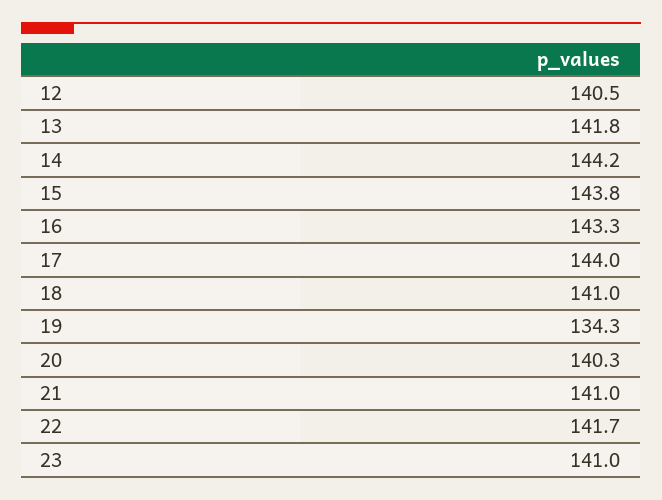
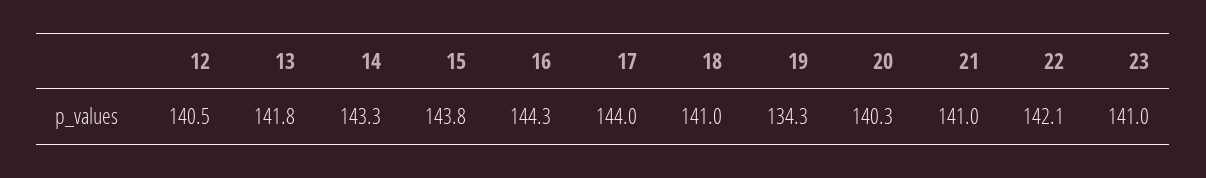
  {
    "12": 140.5,
    "13": 141.8,
-   "14": 144.2,
+   "14": 143.3,
    "15": 143.8,
-   "16": 143.3,
+   "16": 144.3,
    "17": 144,
    "18": 141,
    "19": 134.3,
    "20": 140.3,
    "21": 141,
-   "22": 141.7,
+   "22": 142.1,
    "23": 141
  }

